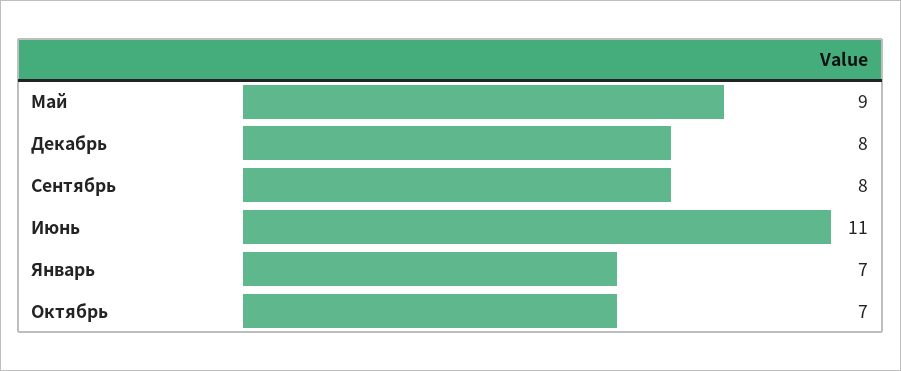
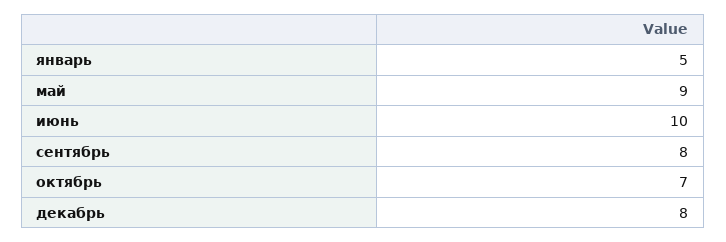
  {
    "Май": 9,
    "Декабрь": 8,
    "Сентябрь": 8,
-   "Июнь": 11,
+   "Июнь": 10,
-   "Январь": 7,
+   "Январь": 5,
    "Октябрь": 7
  }

